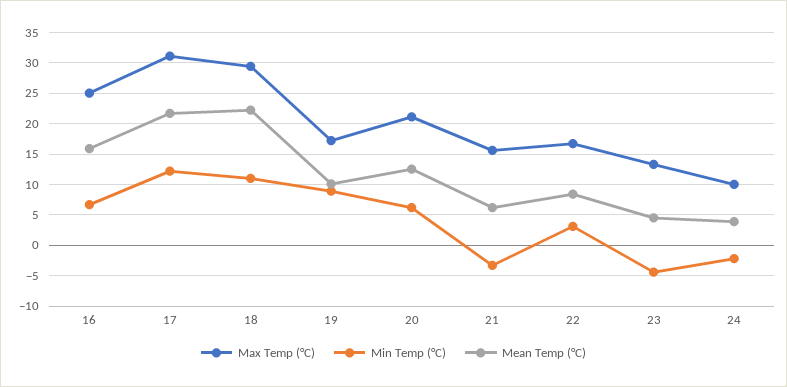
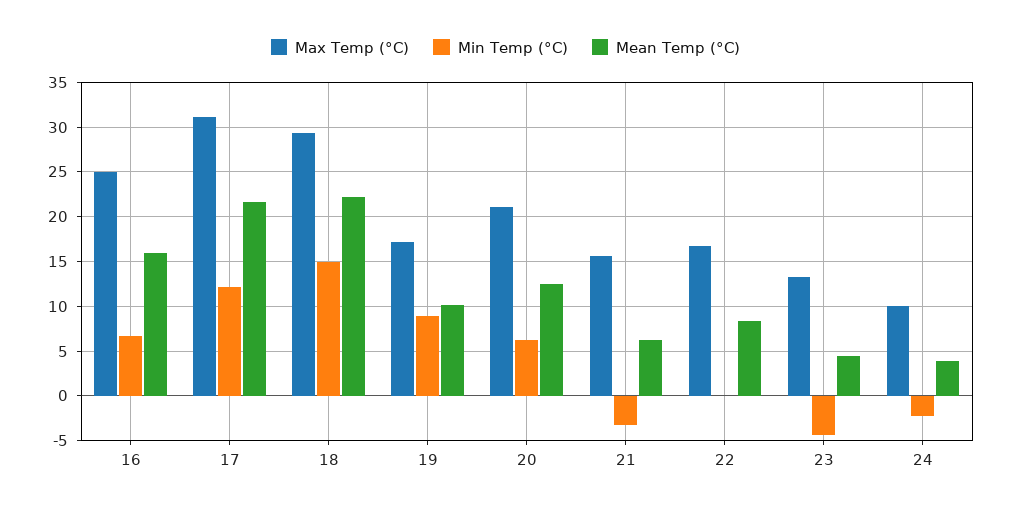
  {
    "Max Temp (°C)": {
      "16": 25,
      "17": 31,
      "18": 29,
      "19": 17,
      "20": 21,
      "21": 16,
      "22": 17,
      "23": 13,
      "24": 10
    },
    "Min Temp (°C)": {
      "16": 7,
      "17": 12,
-     "18": 11,
+     "18": 15,
      "19": 9,
      "20": 6,
      "21": -3,
-     "22": 3,
+     "22": 0,
      "23": -4,
      "24": -2
    },
    "Mean Temp (°C)": {
      "16": 16,
      "17": 22,
      "18": 22,
      "19": 10,
      "20": 13,
      "21": 6,
      "22": 8,
      "23": 5,
      "24": 4
    }
  }

